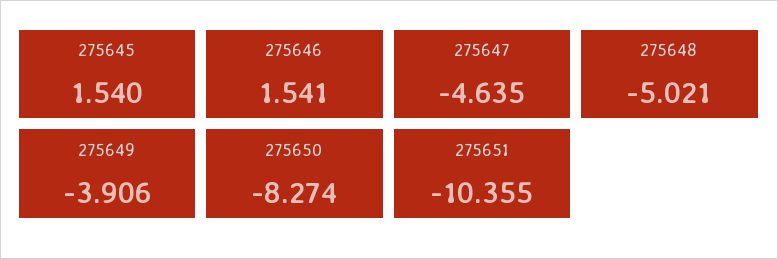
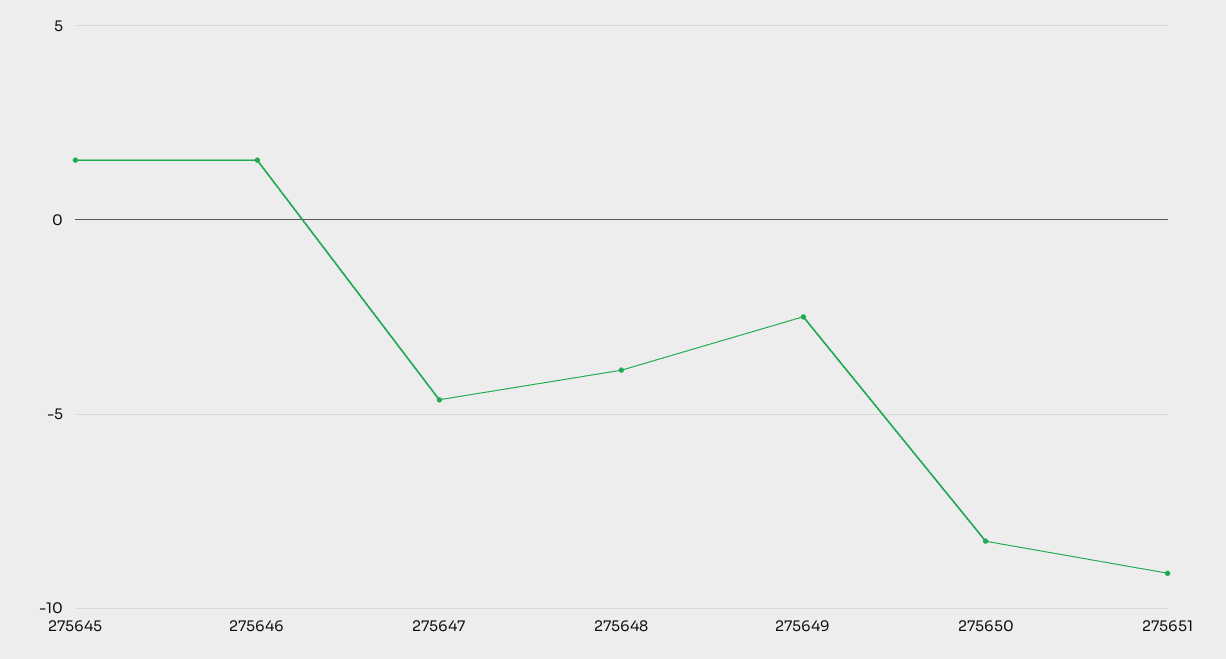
  {
    "275645": 1.54,
    "275646": 1.541,
    "275647": -4.635,
-   "275648": -5.021,
+   "275648": -4,
-   "275649": -3.906,
+   "275649": -2.5,
    "275650": -8.274,
-   "275651": -10.355
+   "275651": -9
  }

